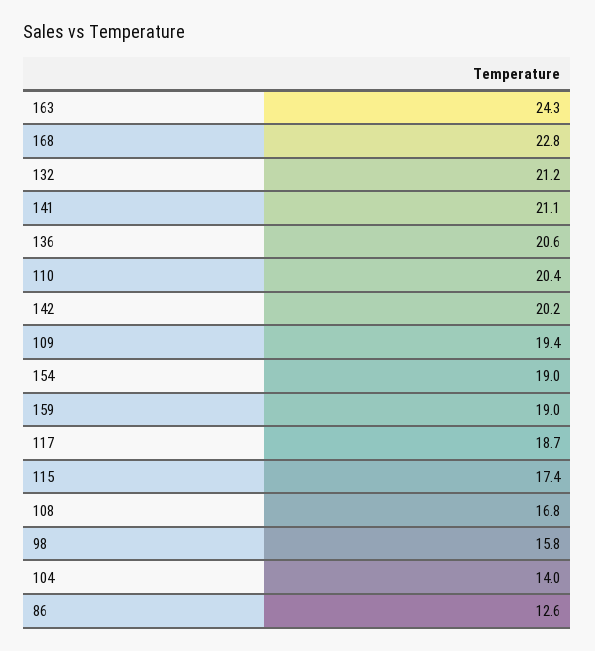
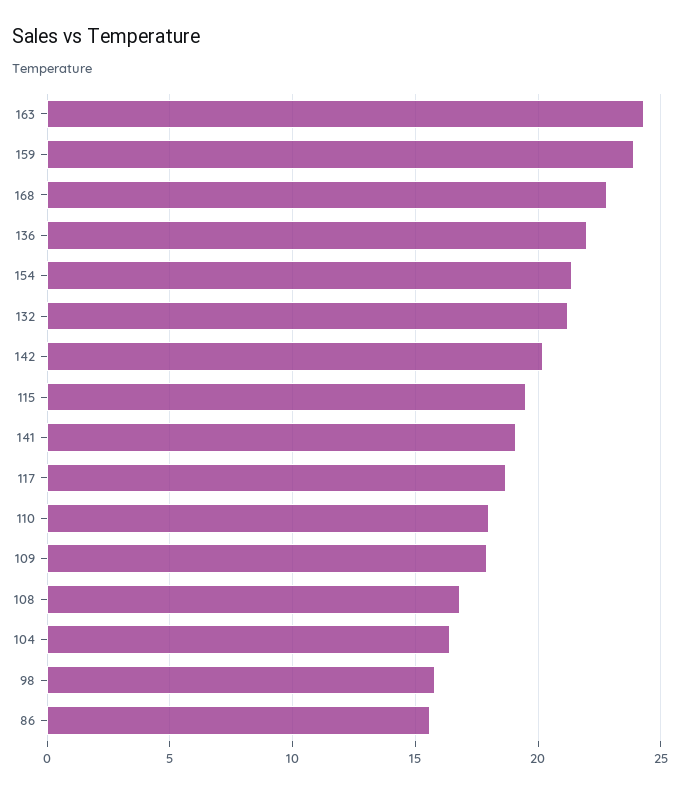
  {
    "163": 24.3,
    "168": 22.8,
    "132": 21.2,
-   "141": 21.1,
+   "141": 19,
-   "136": 20.6,
+   "136": 22,
-   "110": 20.4,
+   "110": 18,
    "142": 20.2,
-   "109": 19.4,
+   "109": 18,
-   "154": 19,
+   "154": 21.5,
-   "159": 19,
+   "159": 24,
    "117": 18.7,
-   "115": 17.4,
+   "115": 19.5,
    "108": 16.8,
    "98": 15.8,
-   "104": 14,
+   "104": 16.5,
-   "86": 12.6
+   "86": 15.5
  }

